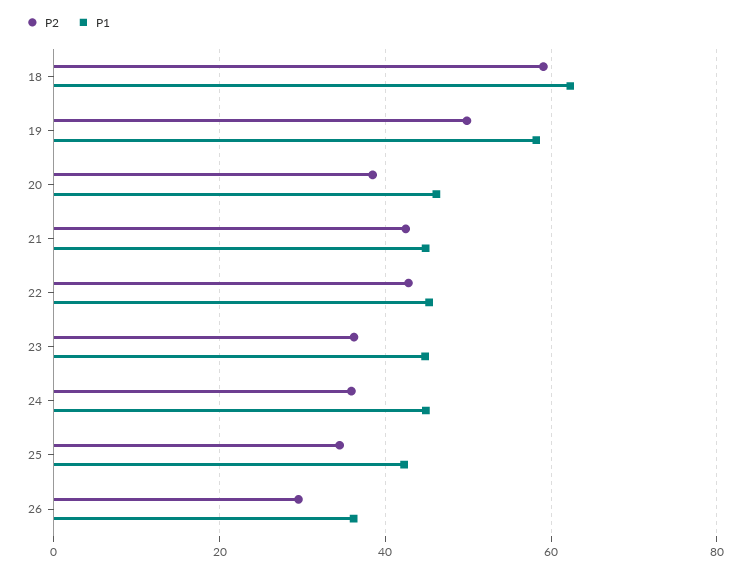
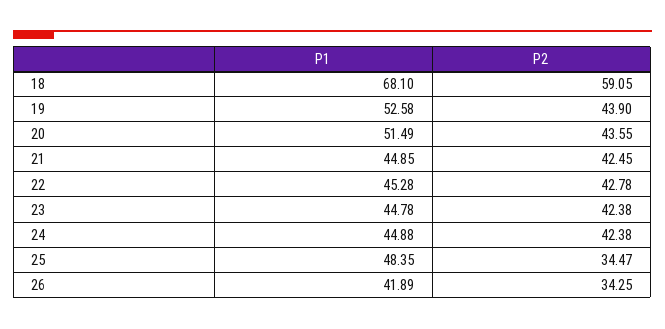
  {
    "P2": {
      "18": 59.05,
-     "19": 50,
+     "19": 43.9,
-     "20": 38,
+     "20": 43.55,
      "21": 42.45,
      "22": 42.78,
-     "23": 36,
+     "23": 42.38,
-     "24": 36,
+     "24": 42.38,
      "25": 34.47,
-     "26": 30
+     "26": 34.25
    },
    "P1": {
-     "18": 62,
+     "18": 68.1,
-     "19": 58,
+     "19": 52.58,
-     "20": 46,
+     "20": 51.49,
      "21": 44.85,
      "22": 45.28,
      "23": 44.78,
      "24": 44.88,
-     "25": 42,
+     "25": 48.35,
-     "26": 36
+     "26": 41.89
    }
  }

